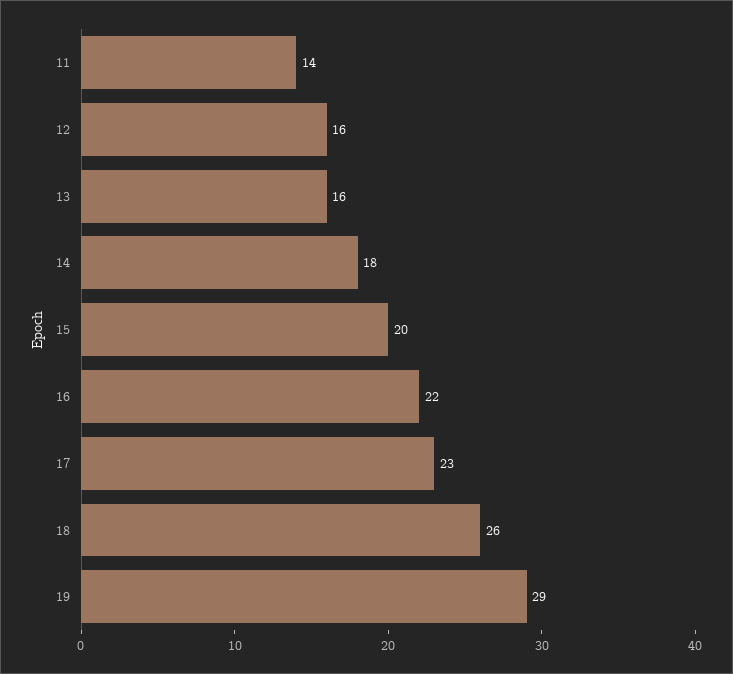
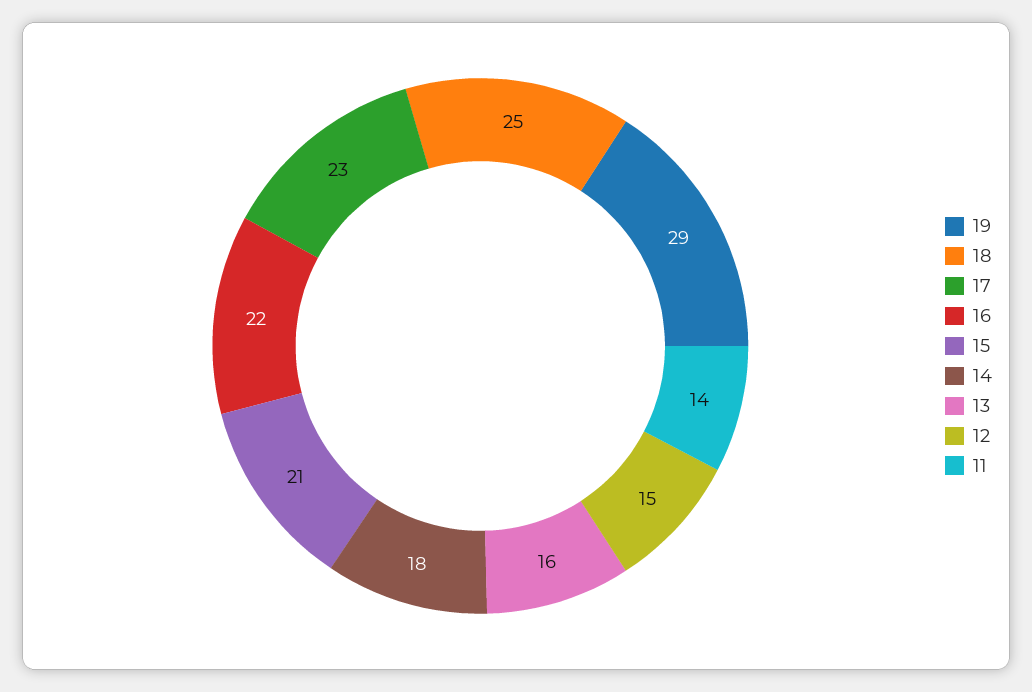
  {
    "11": 14,
-   "12": 16,
+   "12": 15,
    "13": 16,
    "14": 18,
-   "15": 20,
+   "15": 21,
    "16": 22,
    "17": 23,
-   "18": 26,
+   "18": 25,
    "19": 29
  }

